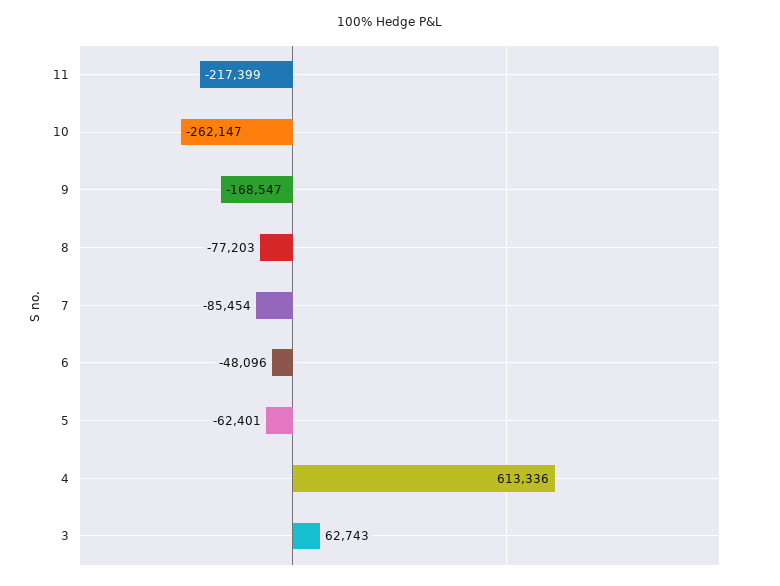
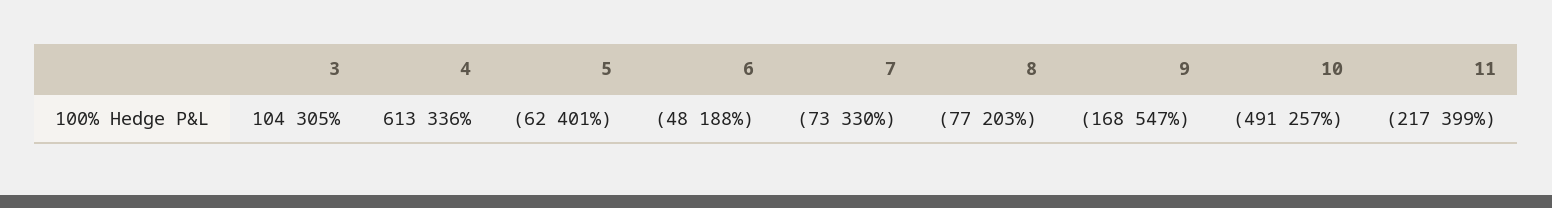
  {
    "11": -217399,
-   "10": -262147,
+   "10": -491257,
    "9": -168547,
    "8": -77203,
-   "7": -85454,
+   "7": -73330,
-   "6": -48096,
+   "6": -48188,
    "5": -62401,
    "4": 613336,
-   "3": 62743
+   "3": 104305
  }

